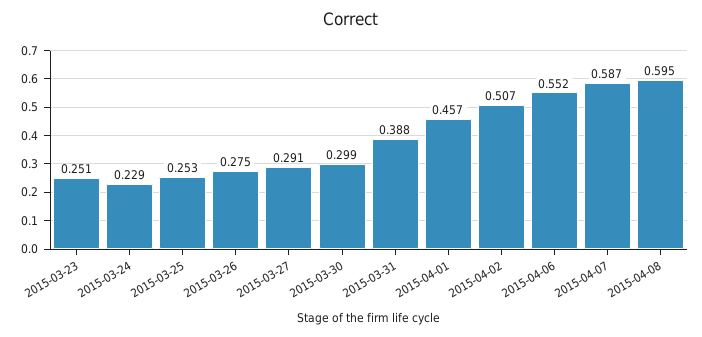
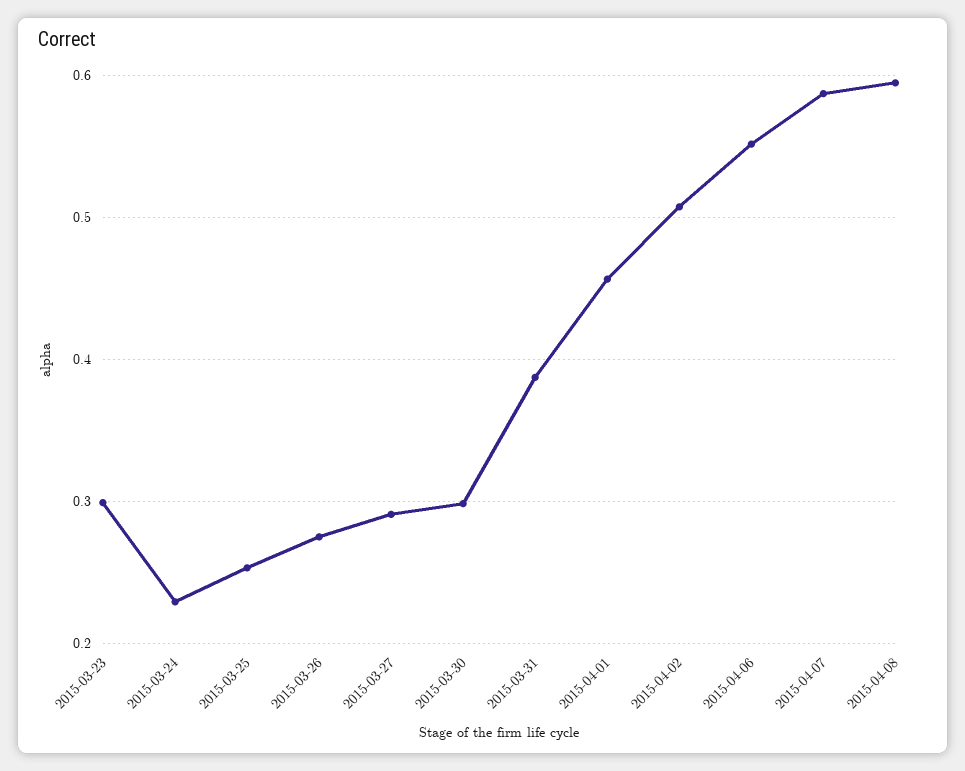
  {
-   "2015-03-23": 0.251,
+   "2015-03-23": 0.3,
    "2015-03-24": 0.229,
    "2015-03-25": 0.253,
    "2015-03-26": 0.275,
    "2015-03-27": 0.291,
    "2015-03-30": 0.299,
    "2015-03-31": 0.388,
    "2015-04-01": 0.457,
    "2015-04-02": 0.507,
    "2015-04-06": 0.552,
    "2015-04-07": 0.587,
    "2015-04-08": 0.595
  }

